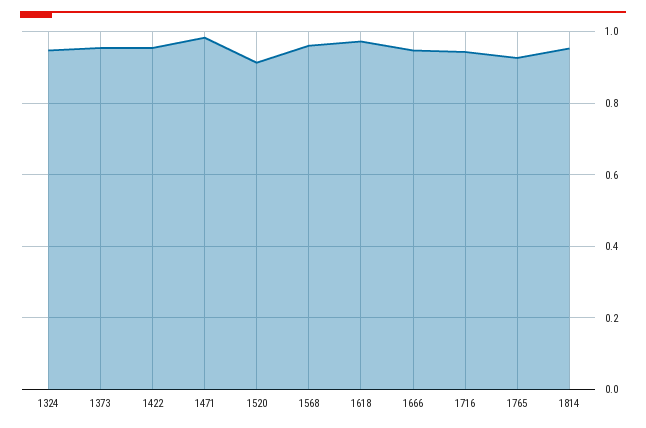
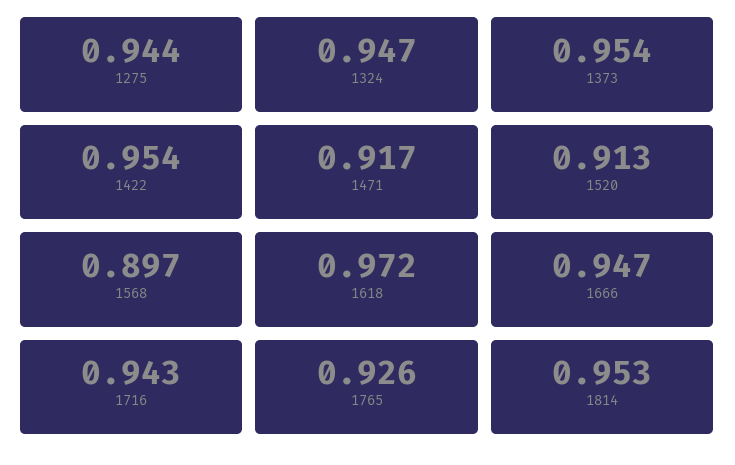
  {
    "1324": 0.947,
    "1373": 0.954,
    "1422": 0.954,
-   "1471": 0.98,
+   "1471": 0.917,
    "1520": 0.913,
-   "1568": 0.96,
+   "1568": 0.897,
    "1618": 0.972,
    "1666": 0.947,
    "1716": 0.943,
    "1765": 0.926,
-   "1814": 0.953
+   "1814": 0.953,
+   "1275": 0.944
  }

